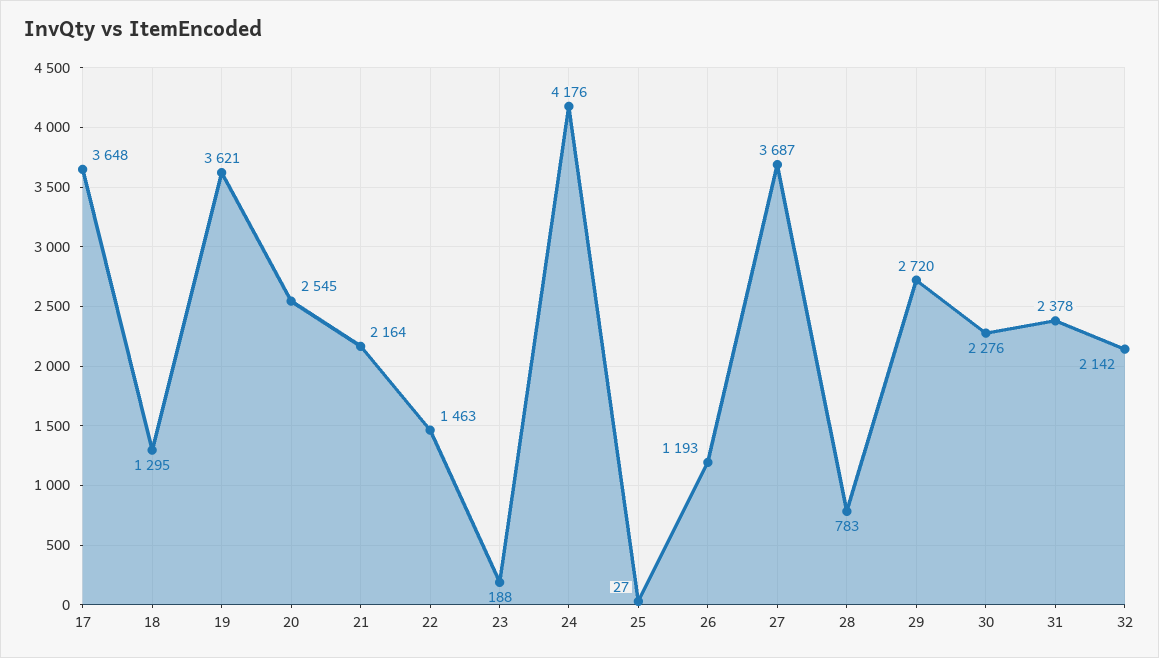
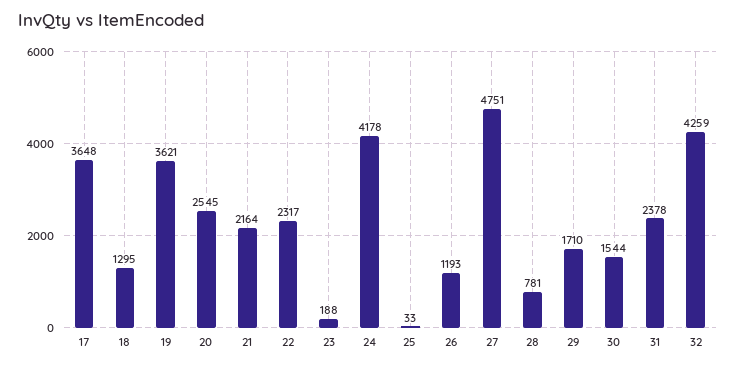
  {
    "17": 3648,
    "18": 1295,
    "19": 3621,
    "20": 2545,
    "21": 2164,
-   "22": 1463,
+   "22": 2317,
    "23": 188,
-   "24": 4176,
+   "24": 4178,
-   "25": 27,
+   "25": 33,
    "26": 1193,
-   "27": 3687,
+   "27": 4751,
-   "28": 783,
+   "28": 781,
-   "29": 2720,
+   "29": 1710,
-   "30": 2276,
+   "30": 1544,
    "31": 2378,
-   "32": 2142
+   "32": 4259
  }

